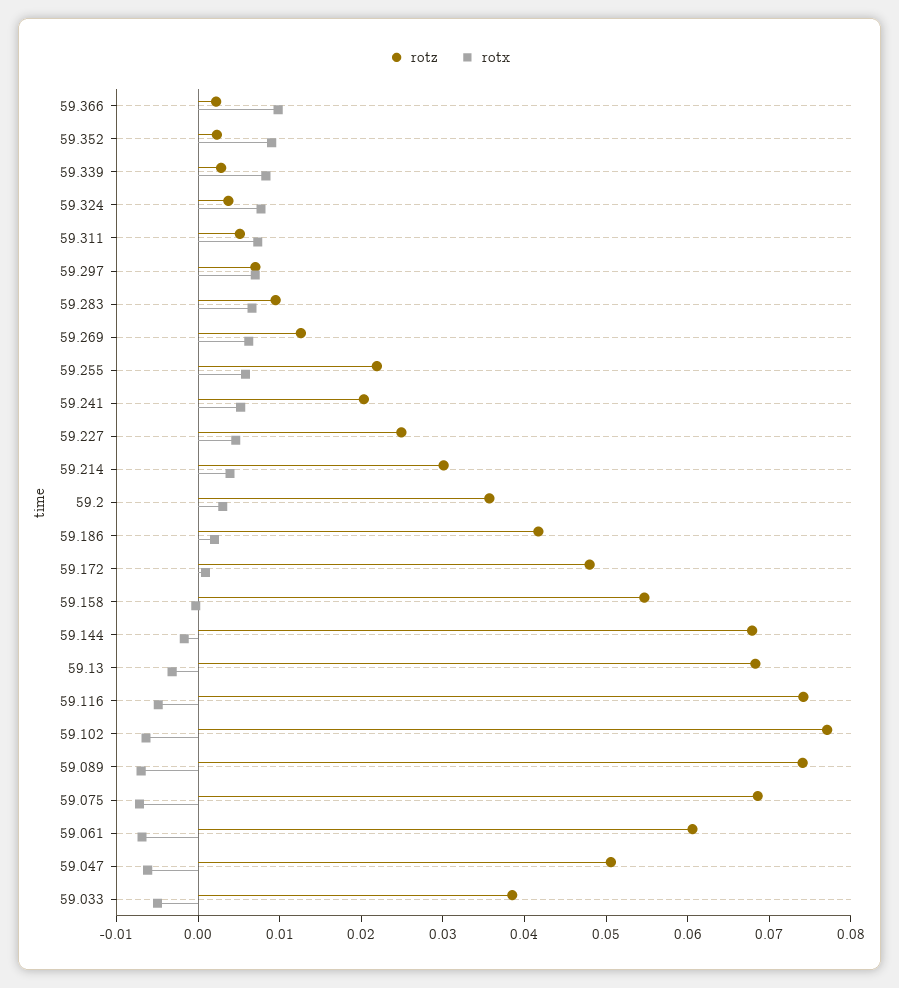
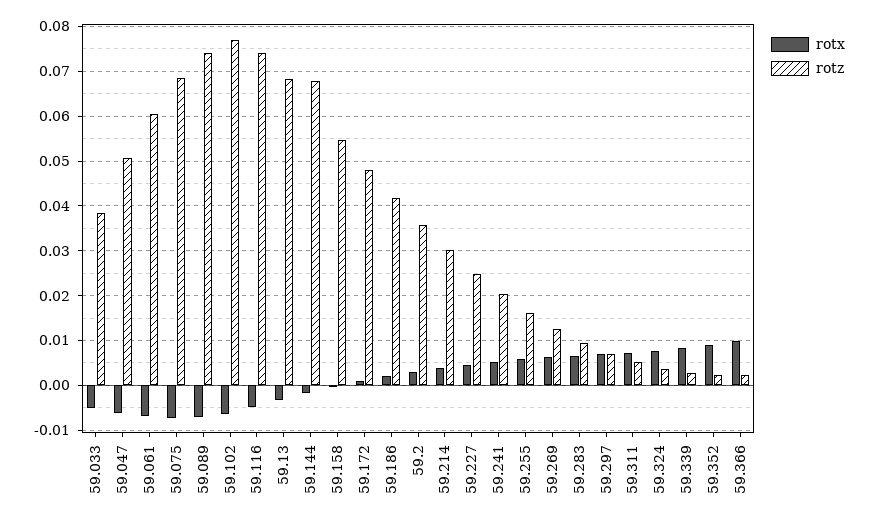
  {
    "rotz": {
      "59.366": 0.002,
      "59.352": 0.002,
      "59.339": 0.002,
      "59.324": 0.004,
      "59.311": 0.006,
      "59.297": 0.008,
      "59.283": 0.01,
      "59.269": 0.012,
-     "59.255": 0.022,
+     "59.255": 0.016,
      "59.241": 0.02,
      "59.227": 0.024,
      "59.214": 0.03,
      "59.2": 0.036,
      "59.186": 0.042,
      "59.172": 0.048,
      "59.158": 0.054,
      "59.144": 0.068,
      "59.13": 0.068,
      "59.116": 0.074,
      "59.102": 0.078,
      "59.089": 0.074,
      "59.075": 0.068,
      "59.061": 0.06,
      "59.047": 0.05,
      "59.033": 0.038
    },
    "rotx": {
      "59.366": 0.01,
      "59.352": 0.01,
      "59.339": 0.008,
      "59.324": 0.008,
      "59.311": 0.008,
      "59.297": 0.008,
      "59.283": 0.006,
      "59.269": 0.006,
      "59.255": 0.006,
      "59.241": 0.006,
      "59.227": 0.004,
      "59.214": 0.004,
      "59.2": 0.004,
      "59.186": 0.002,
      "59.172": 0,
      "59.158": 0,
      "59.144": -0.002,
      "59.13": -0.004,
      "59.116": -0.004,
      "59.102": -0.006,
      "59.089": -0.008,
      "59.075": -0.008,
      "59.061": -0.006,
      "59.047": -0.006,
      "59.033": -0.006
    }
  }

